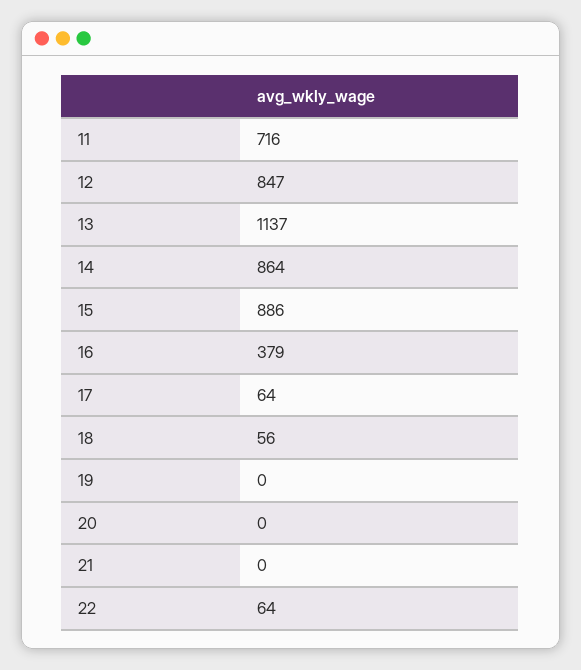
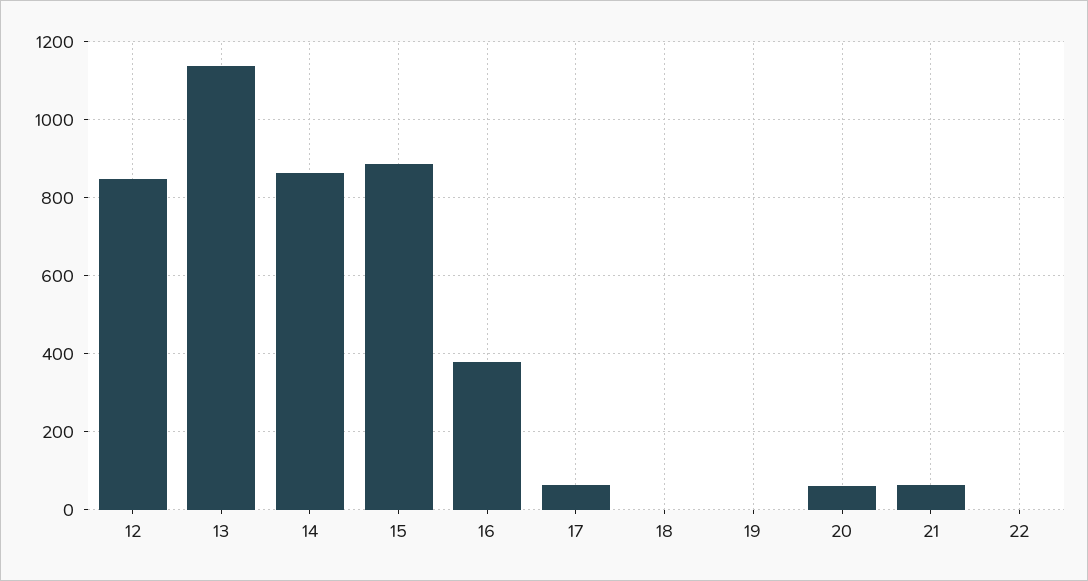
  {
-   "11": 716,
    "12": 847,
    "13": 1137,
    "14": 864,
    "15": 886,
    "16": 379,
    "17": 64,
-   "18": 56,
+   "18": 0,
    "19": 0,
-   "20": 0,
+   "20": 60,
-   "21": 0,
+   "21": 60,
-   "22": 64
+   "22": 0
  }

